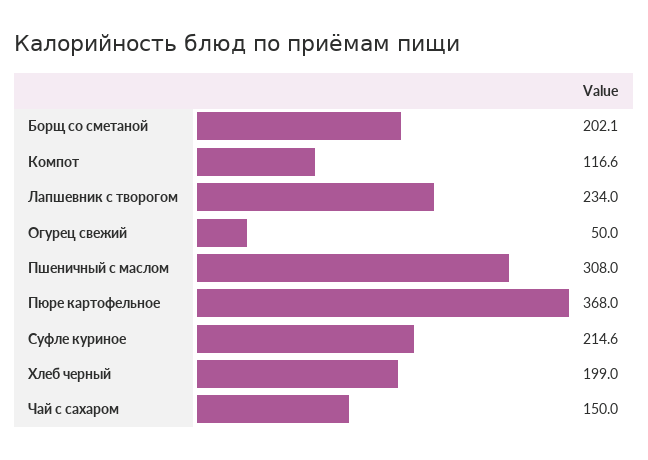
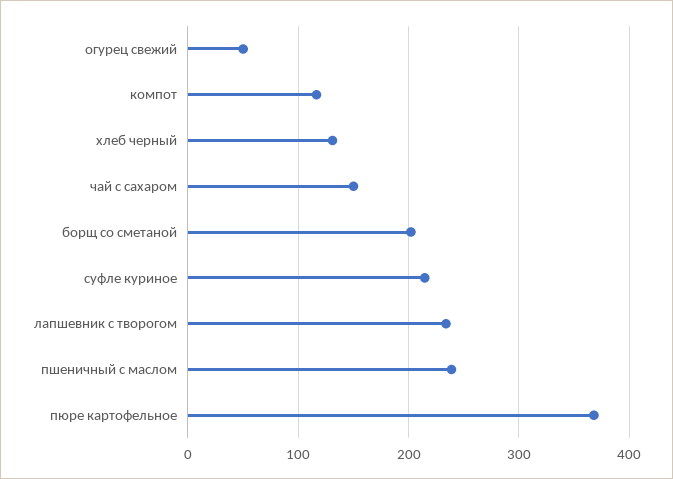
  {
    "Борщ со сметаной": 202.1,
    "Компот": 116.6,
    "Лапшевник с творогом": 234,
    "Огурец свежий": 50,
-   "Пшеничный с маслом": 308,
+   "Пшеничный с маслом": 240,
    "Пюре картофельное": 368,
    "Суфле куриное": 214.6,
-   "Хлеб черный": 199,
+   "Хлеб черный": 130,
    "Чай с сахаром": 150
  }

